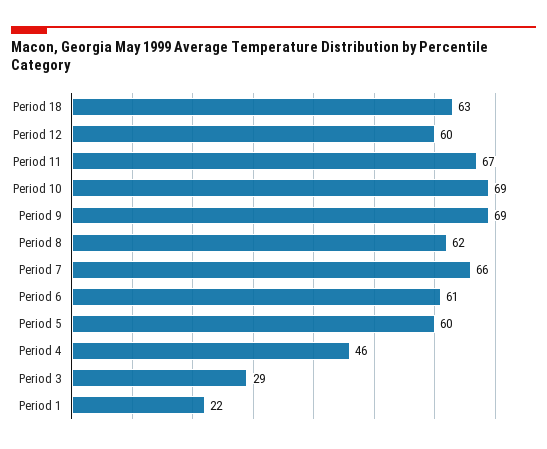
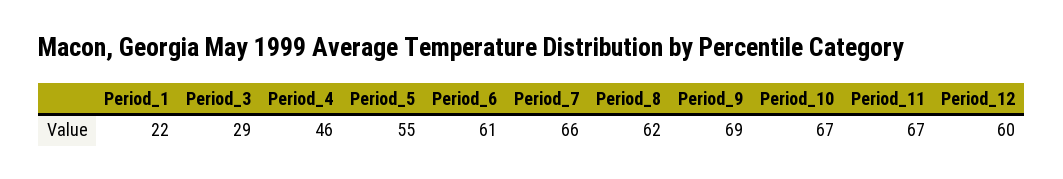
  {
-   "Period 18": 63,
    "Period 12": 60,
    "Period 11": 67,
-   "Period 10": 69,
+   "Period 10": 67,
    "Period 9": 69,
    "Period 8": 62,
    "Period 7": 66,
    "Period 6": 61,
-   "Period 5": 60,
+   "Period 5": 55,
    "Period 4": 46,
    "Period 3": 29,
    "Period 1": 22
  }

